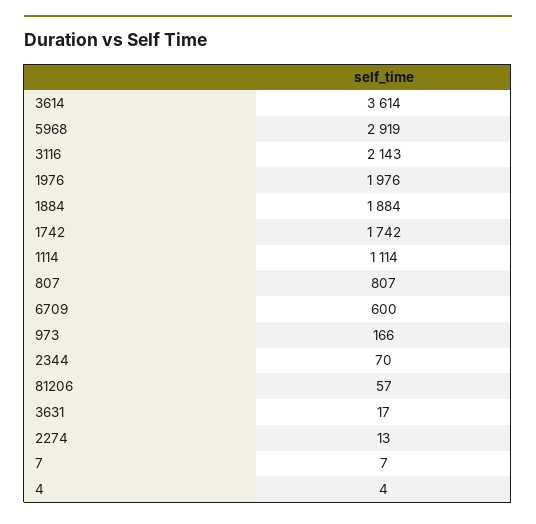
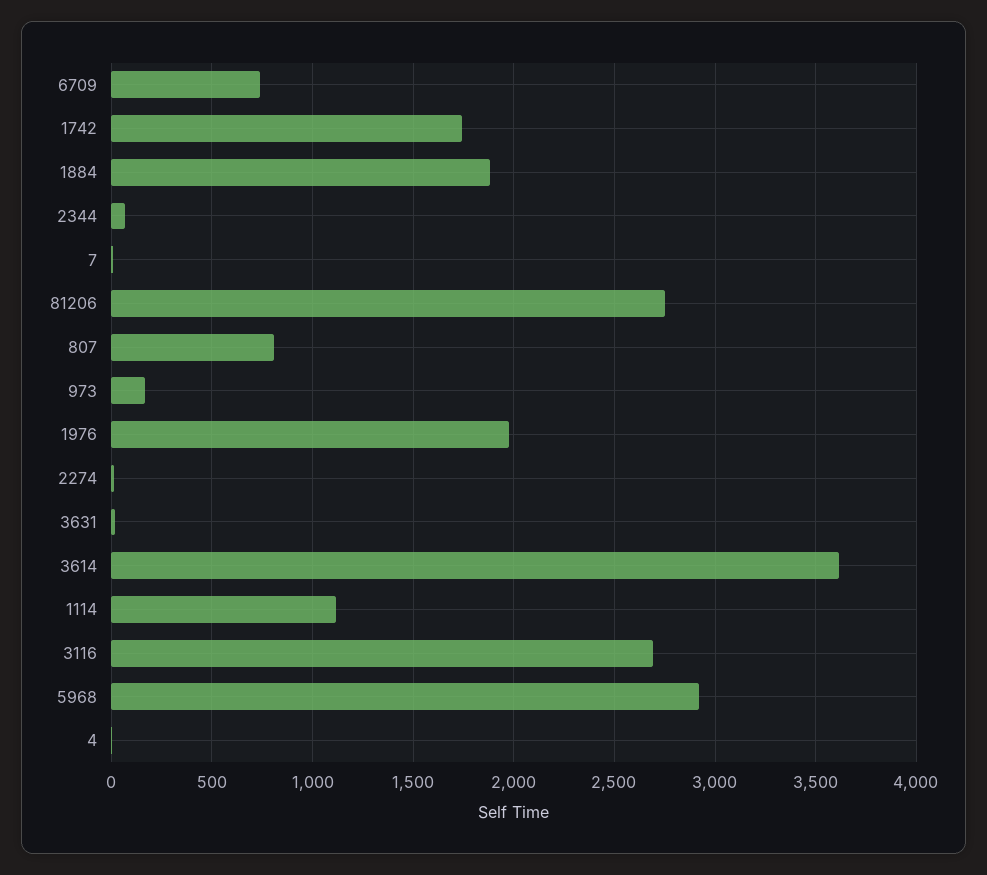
  {
    "3614": 3614,
    "5968": 2919,
-   "3116": 2143,
+   "3116": 2700,
    "1976": 1976,
    "1884": 1884,
    "1742": 1742,
    "1114": 1114,
    "807": 807,
-   "6709": 600,
+   "6709": 750,
    "973": 166,
    "2344": 70,
-   "81206": 57,
+   "81206": 2750,
    "3631": 17,
    "2274": 13,
    "7": 7,
    "4": 4
  }

